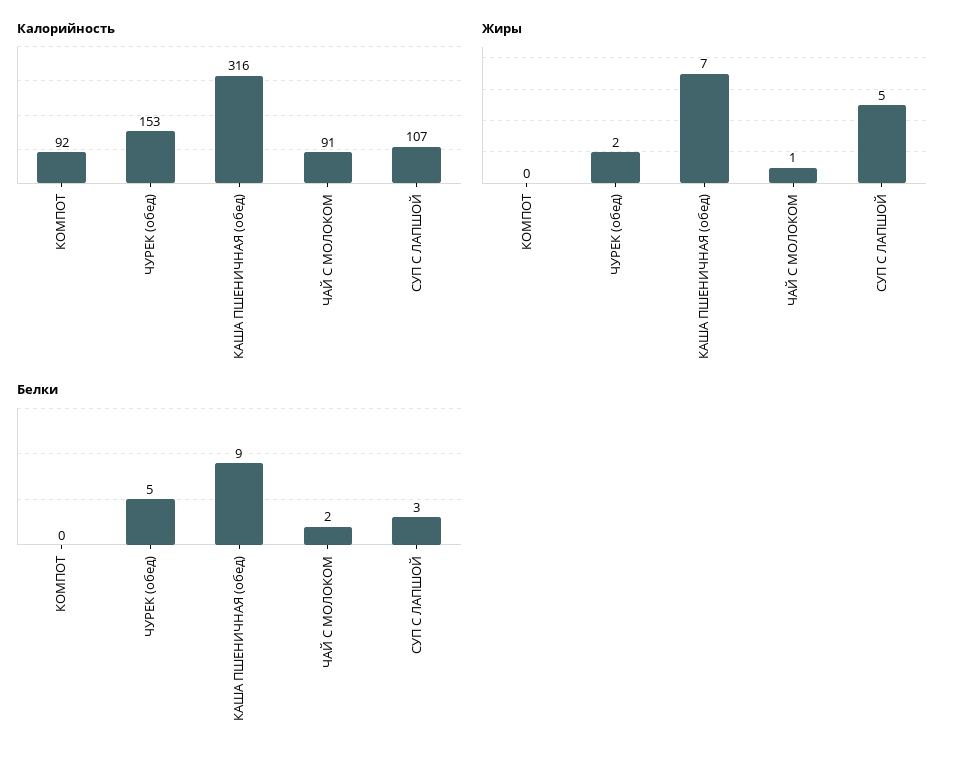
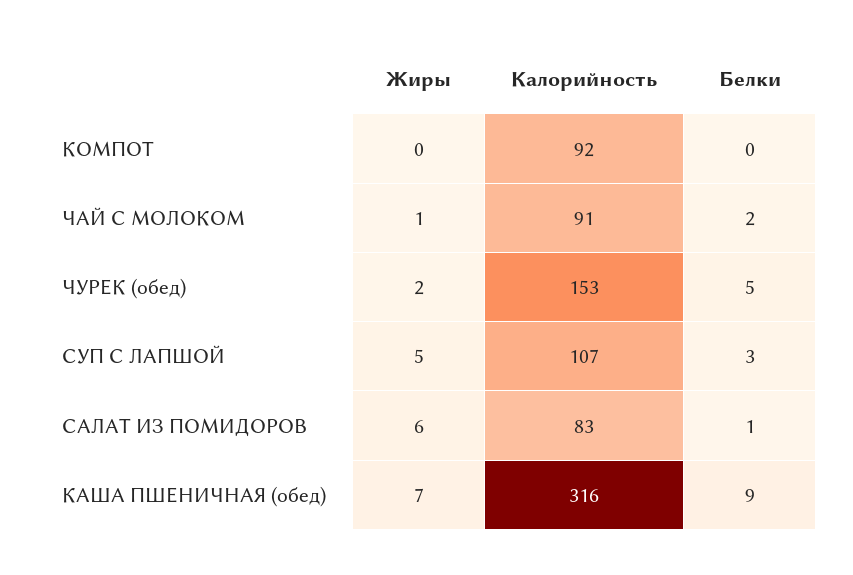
  {
    "Калорийность": {
      "КОМПОТ": 92,
      "ЧУРЕК (обед)": 153,
      "КАША ПШЕНИЧНАЯ (обед)": 316,
      "ЧАЙ С МОЛОКОМ": 91,
-     "СУП С ЛАПШОЙ": 107
+     "СУП С ЛАПШОЙ": 107,
+     "САЛАТ ИЗ ПОМИДОРОВ": 83
    },
    "Жиры": {
      "КОМПОТ": 0,
      "ЧУРЕК (обед)": 2,
      "КАША ПШЕНИЧНАЯ (обед)": 7,
      "ЧАЙ С МОЛОКОМ": 1,
-     "СУП С ЛАПШОЙ": 5
+     "СУП С ЛАПШОЙ": 5,
+     "САЛАТ ИЗ ПОМИДОРОВ": 6
    },
    "Белки": {
      "КОМПОТ": 0,
      "ЧУРЕК (обед)": 5,
      "КАША ПШЕНИЧНАЯ (обед)": 9,
      "ЧАЙ С МОЛОКОМ": 2,
-     "СУП С ЛАПШОЙ": 3
+     "СУП С ЛАПШОЙ": 3,
+     "САЛАТ ИЗ ПОМИДОРОВ": 1
    }
  }

